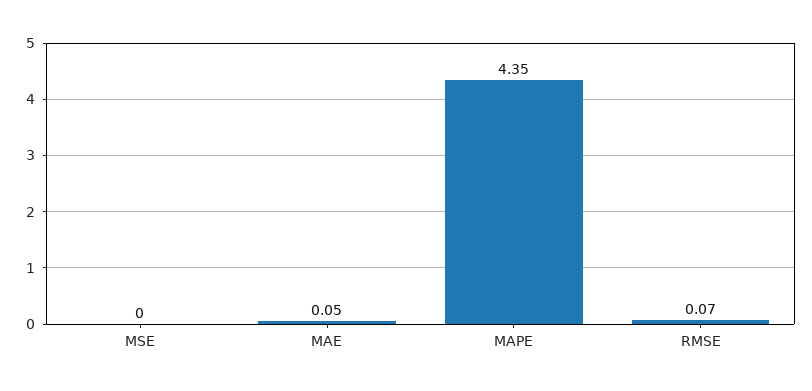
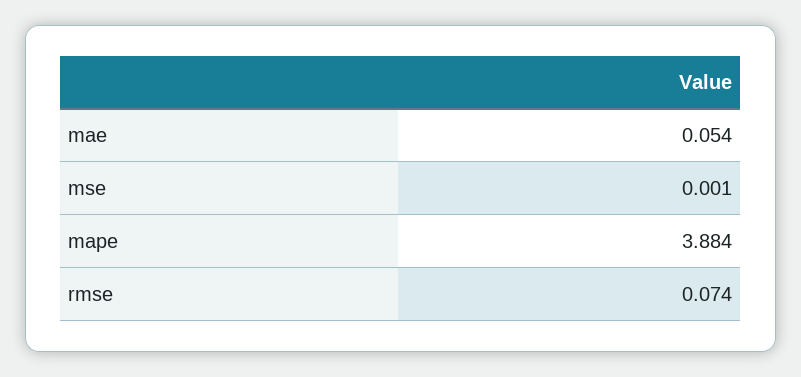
  {
    "MSE": 0.001,
    "MAE": 0.054,
-   "MAPE": 4.35,
+   "MAPE": 3.884,
    "RMSE": 0.074
  }

